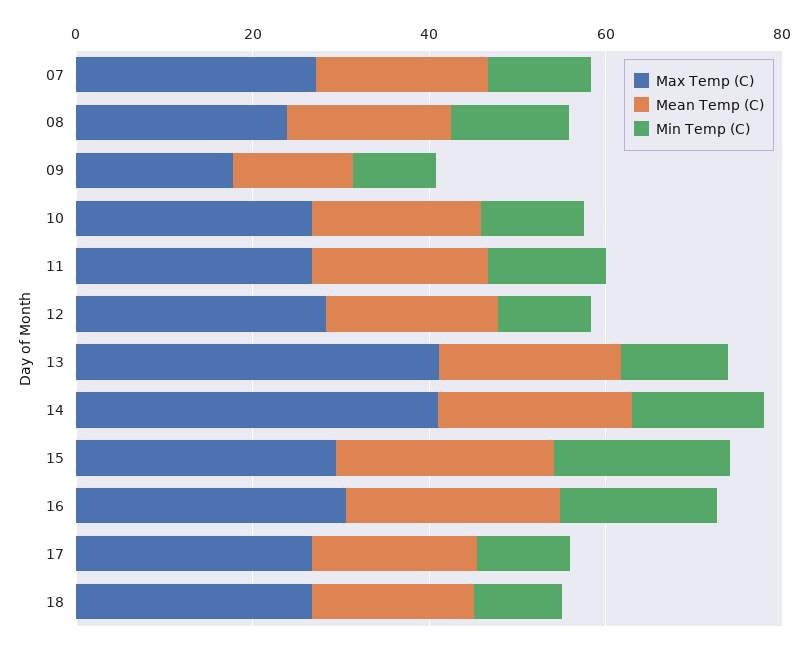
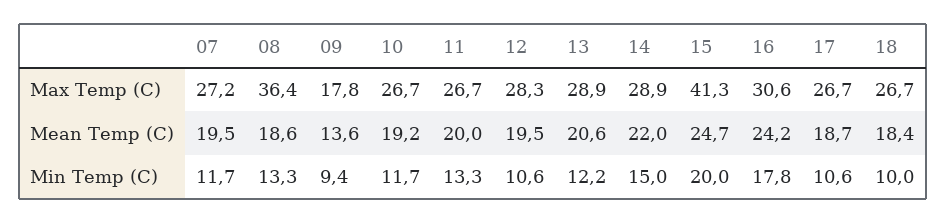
  {
    "Max Temp (C)": {
      "07": 27.2,
-     "08": 25,
+     "08": 36.4,
      "09": 17.8,
      "10": 26.7,
      "11": 26.7,
      "12": 28.3,
-     "13": 40,
+     "13": 28.9,
-     "14": 40,
+     "14": 28.9,
-     "15": 30,
+     "15": 41.3,
      "16": 30.6,
      "17": 26.7,
      "18": 26.7
    },
    "Mean Temp (C)": {
      "07": 19.5,
      "08": 18.6,
      "09": 13.6,
      "10": 19.2,
      "11": 20,
      "12": 19.5,
      "13": 20.6,
      "14": 22,
      "15": 24.7,
      "16": 24.2,
      "17": 18.7,
      "18": 18.4
    },
    "Min Temp (C)": {
      "07": 11.7,
      "08": 13.3,
      "09": 9.4,
      "10": 11.7,
      "11": 13.3,
      "12": 10.6,
      "13": 12.2,
      "14": 15,
      "15": 20,
      "16": 17.8,
      "17": 10.6,
      "18": 10
    }
  }

